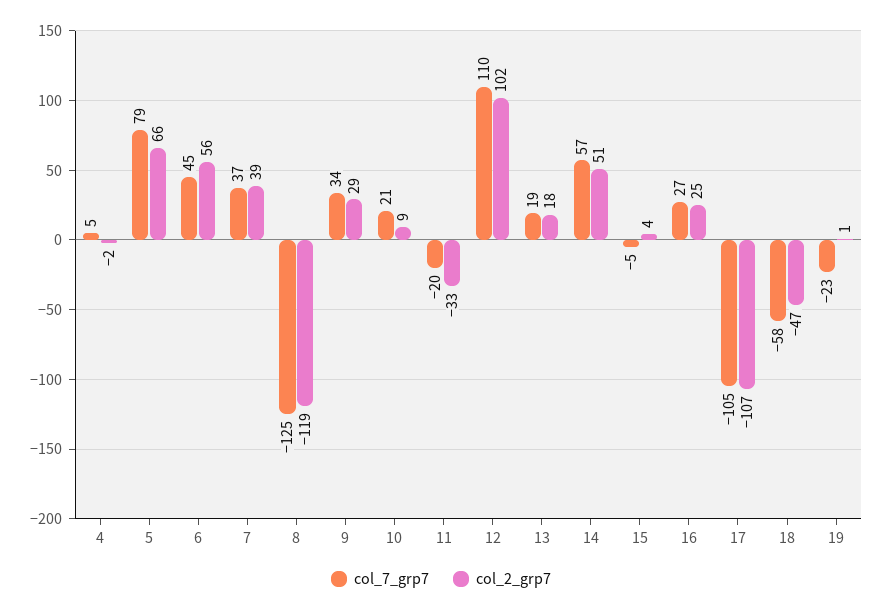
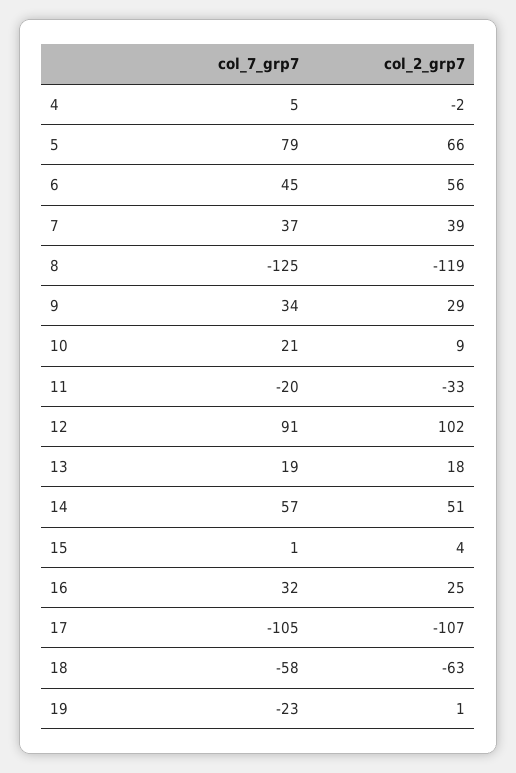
  {
    "col_7_grp7": {
      "4": 5,
      "5": 79,
      "6": 45,
      "7": 37,
      "8": -125,
      "9": 34,
      "10": 21,
      "11": -20,
-     "12": 110,
+     "12": 91,
      "13": 19,
      "14": 57,
-     "15": -5,
+     "15": 1,
-     "16": 27,
+     "16": 32,
      "17": -105,
      "18": -58,
      "19": -23
    },
    "col_2_grp7": {
      "4": -2,
      "5": 66,
      "6": 56,
      "7": 39,
      "8": -119,
      "9": 29,
      "10": 9,
      "11": -33,
      "12": 102,
      "13": 18,
      "14": 51,
      "15": 4,
      "16": 25,
      "17": -107,
-     "18": -47,
+     "18": -63,
      "19": 1
    }
  }

